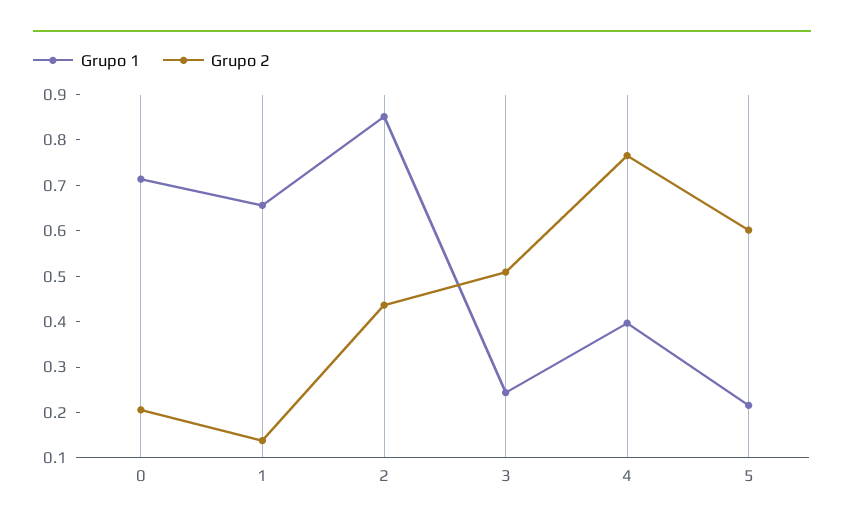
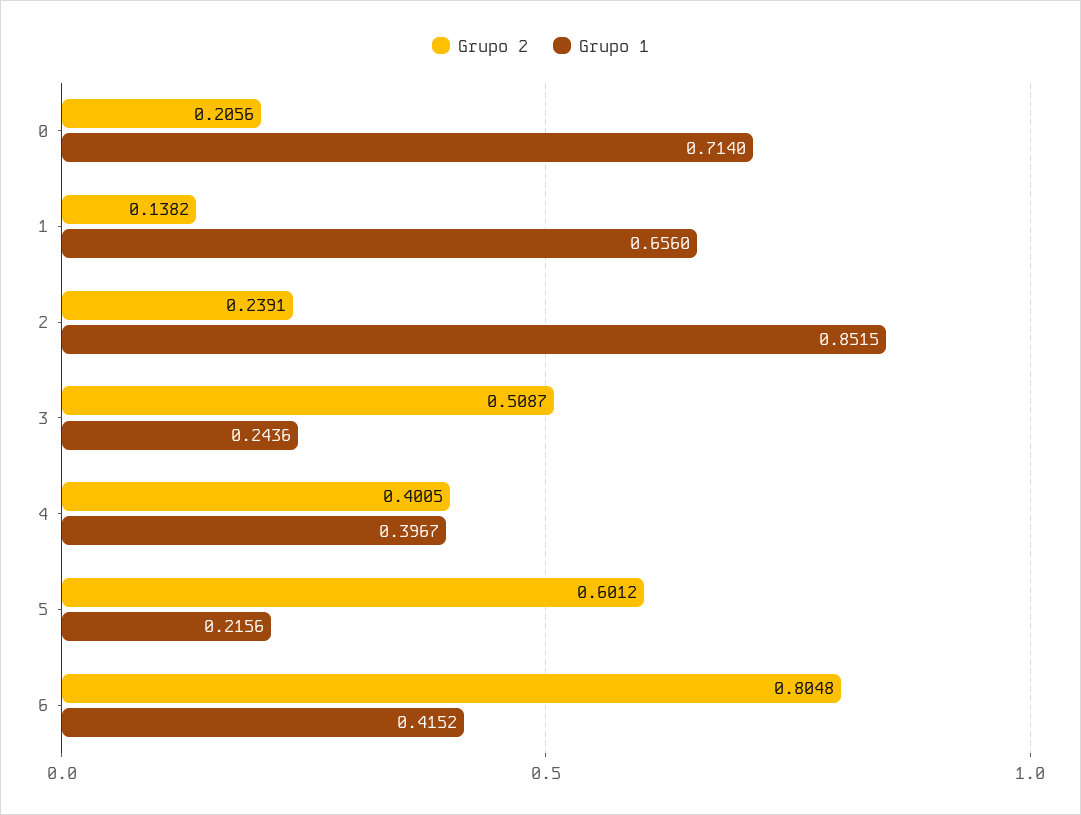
  {
    "Grupo 1": {
      "0": 0.714,
      "1": 0.656,
      "2": 0.8515,
      "3": 0.2436,
      "4": 0.3967,
-     "5": 0.2156
+     "5": 0.2156,
+     "6": 0.4152
    },
    "Grupo 2": {
      "0": 0.2056,
      "1": 0.1382,
-     "2": 0.44,
+     "2": 0.2391,
      "3": 0.5087,
-     "4": 0.76,
+     "4": 0.4005,
-     "5": 0.6012
+     "5": 0.6012,
+     "6": 0.8048
    }
  }

